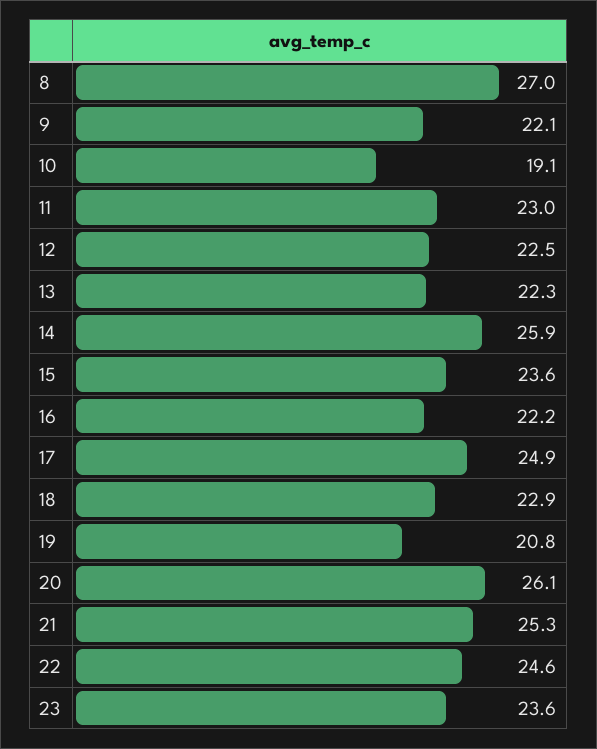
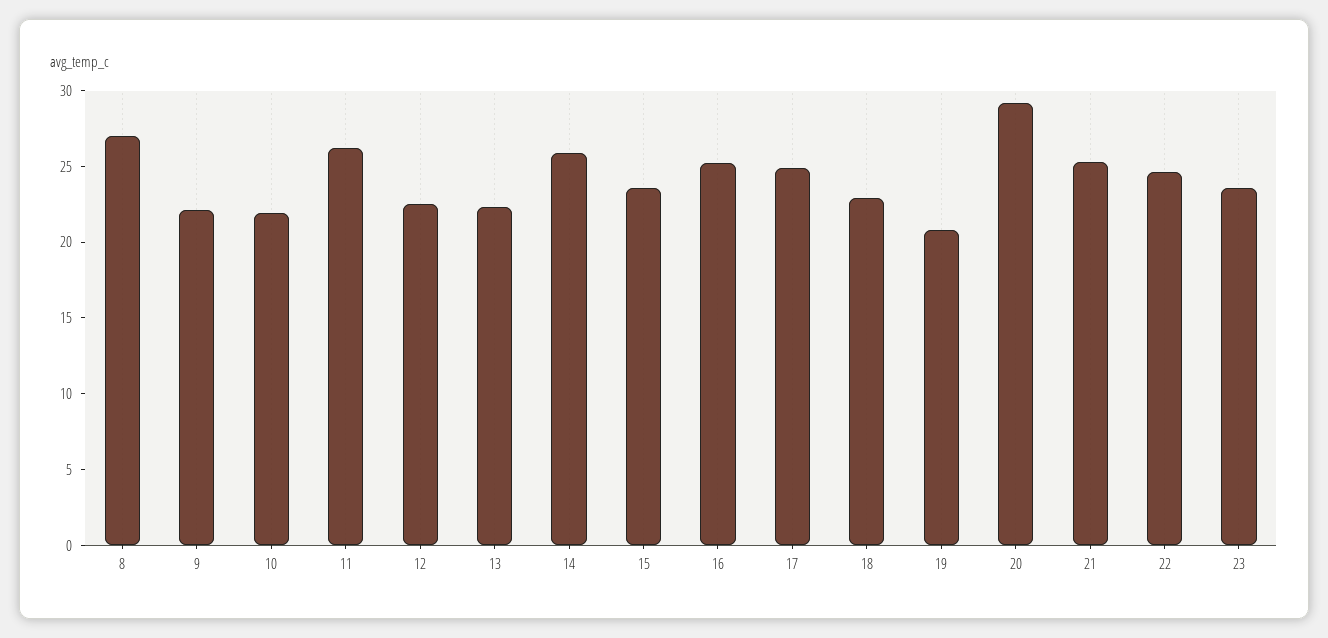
  {
    "8": 27,
    "9": 22.1,
-   "10": 19.1,
+   "10": 22,
-   "11": 23,
+   "11": 26,
    "12": 22.5,
    "13": 22.3,
    "14": 25.9,
    "15": 23.6,
-   "16": 22.2,
+   "16": 25,
    "17": 24.9,
    "18": 22.9,
    "19": 20.8,
-   "20": 26.1,
+   "20": 29,
    "21": 25.3,
    "22": 24.6,
    "23": 23.6
  }

